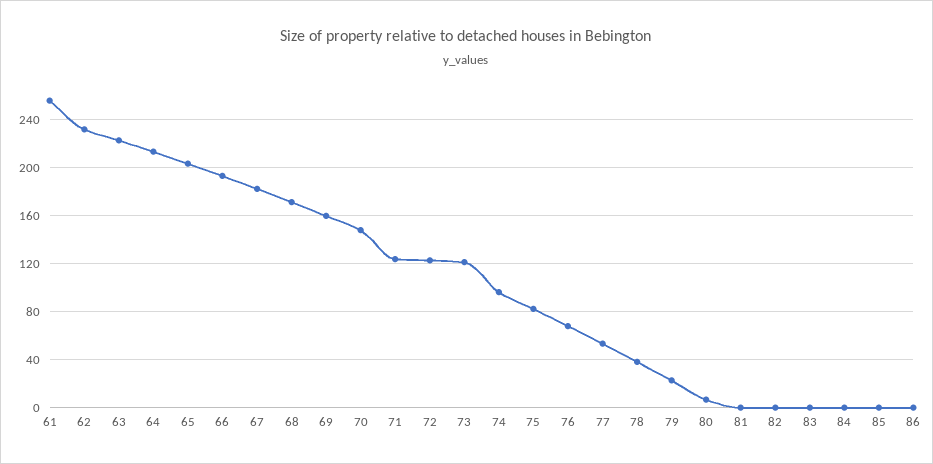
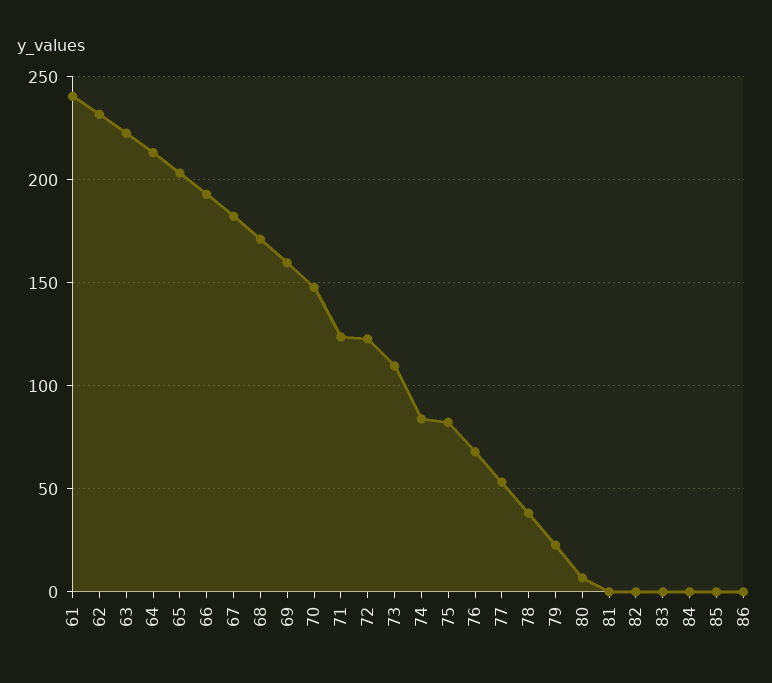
  {
-   "61": 255,
+   "61": 240,
    "62": 230,
    "63": 225,
    "64": 215,
    "65": 205,
    "66": 195,
    "67": 180,
    "68": 170,
    "69": 160,
    "70": 150,
    "71": 125,
    "72": 125,
-   "73": 120,
+   "73": 110,
-   "74": 95,
+   "74": 85,
    "75": 80,
    "76": 70,
    "77": 55,
    "78": 40,
    "79": 25,
    "80": 5,
    "81": 0,
    "82": 0,
    "83": 0,
    "84": 0,
    "85": 0,
    "86": 0
  }

